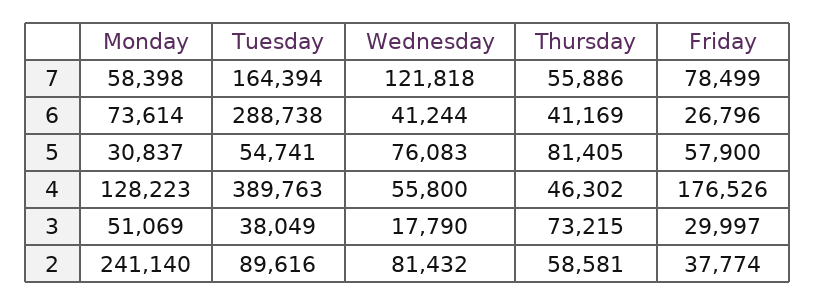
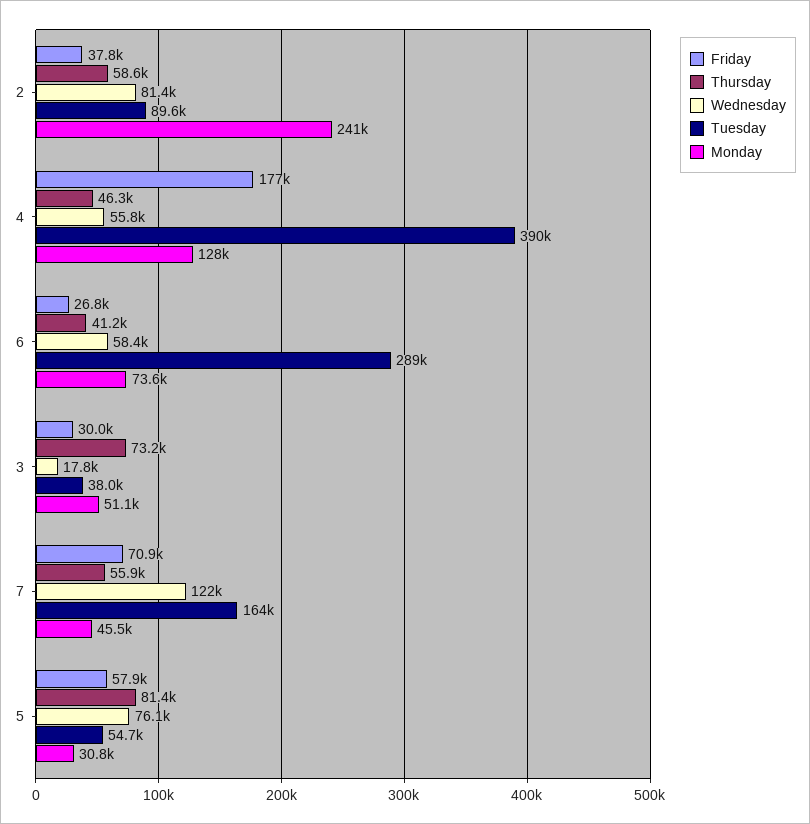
  {
    "Monday": {
-     "7": 58398,
+     "7": 45500,
      "6": 73614,
      "5": 30837,
      "4": 128223,
      "3": 51069,
      "2": 241140
    },
    "Tuesday": {
      "7": 164394,
      "6": 288738,
      "5": 54741,
      "4": 389763,
      "3": 38049,
      "2": 89616
    },
    "Wednesday": {
      "7": 121818,
-     "6": 41244,
+     "6": 58400,
      "5": 76083,
      "4": 55800,
      "3": 17790,
      "2": 81432
    },
    "Thursday": {
      "7": 55886,
      "6": 41169,
      "5": 81405,
      "4": 46302,
      "3": 73215,
      "2": 58581
    },
    "Friday": {
-     "7": 78499,
+     "7": 70900,
      "6": 26796,
      "5": 57900,
      "4": 176526,
      "3": 29997,
      "2": 37774
    }
  }

